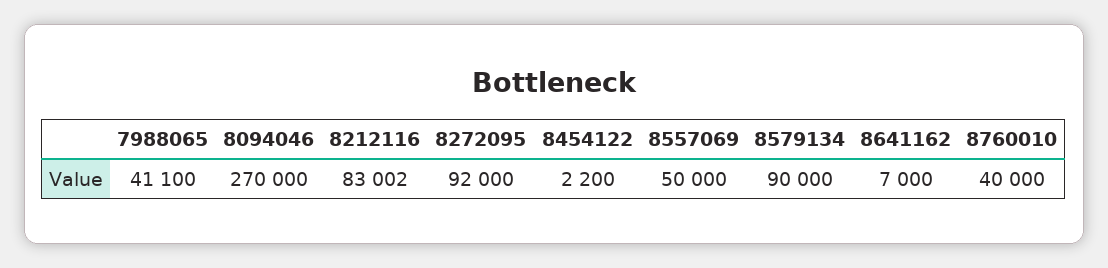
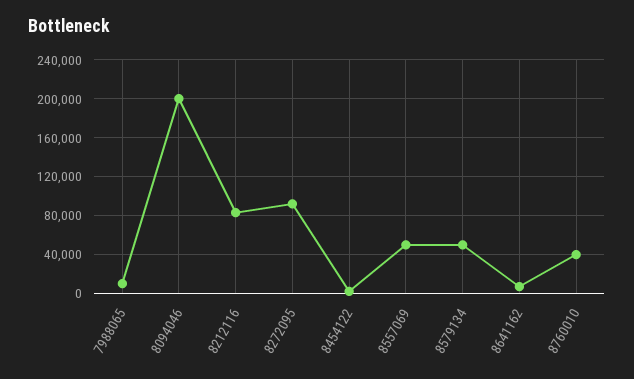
  {
-   "7988065": 41100,
+   "7988065": 10000,
-   "8094046": 270000,
+   "8094046": 200000,
    "8212116": 83002,
    "8272095": 92000,
    "8454122": 2200,
    "8557069": 50000,
-   "8579134": 90000,
+   "8579134": 50000,
    "8641162": 7000,
    "8760010": 40000
  }

